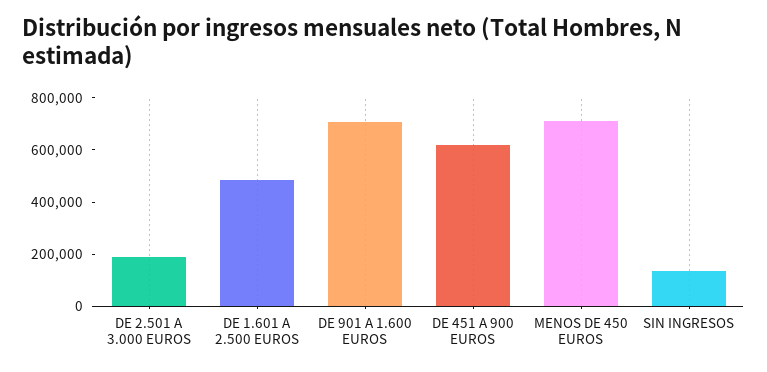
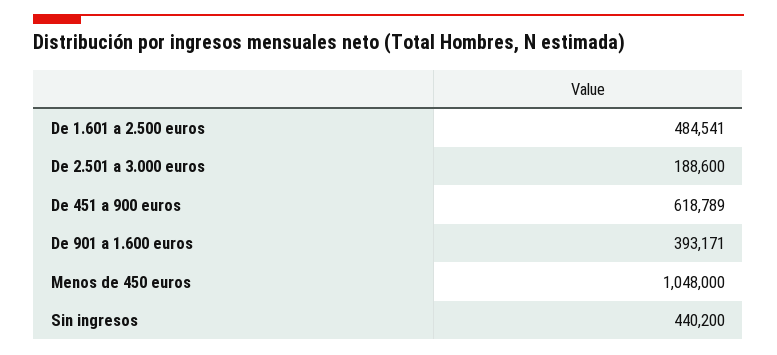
  {
    "DE 2.501 A 3.000 EUROS": 188600,
    "DE 1.601 A 2.500 EUROS": 484541,
-   "DE 901 A 1.600 EUROS": 700000,
+   "DE 901 A 1.600 EUROS": 393171,
    "DE 451 A 900 EUROS": 618789,
-   "MENOS DE 450 EUROS": 700000,
+   "MENOS DE 450 EUROS": 1048000,
-   "SIN INGRESOS": 150000
+   "SIN INGRESOS": 440200
  }

